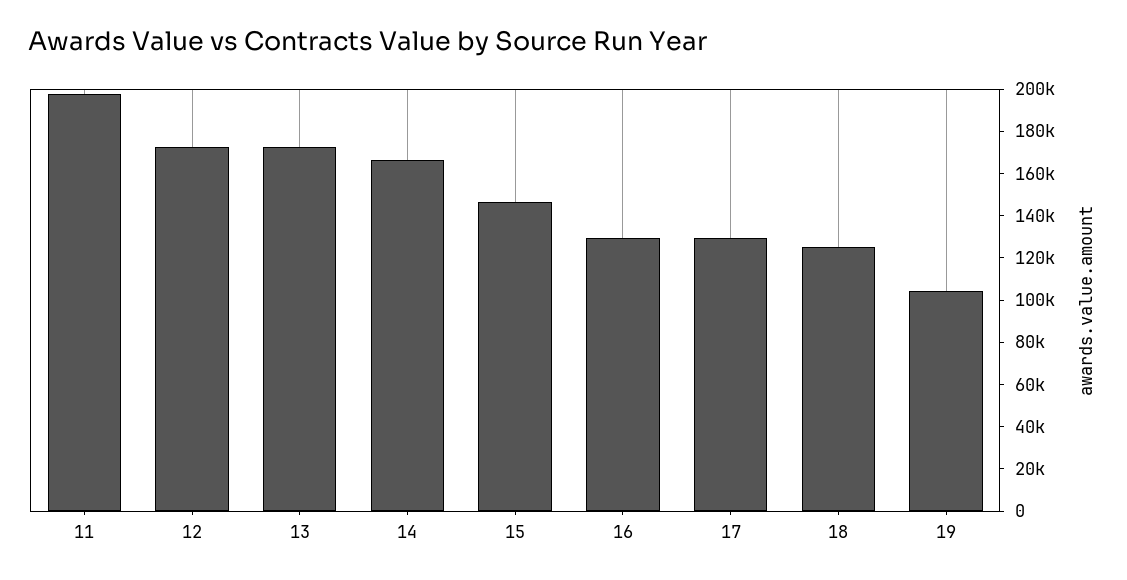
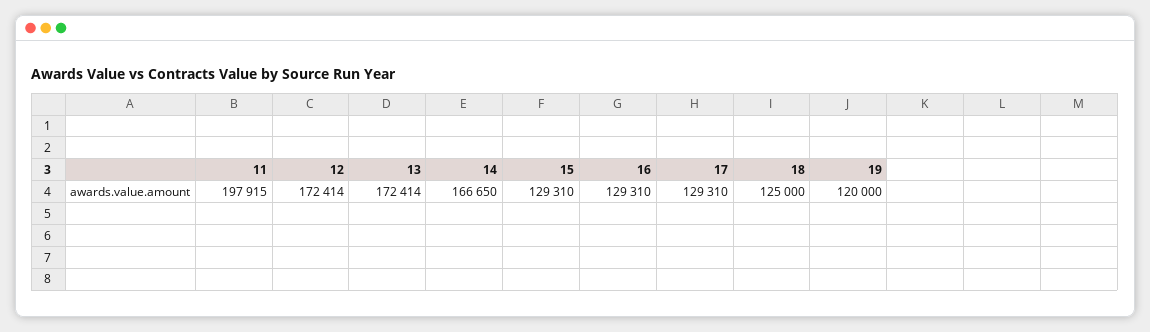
  {
    "11": 197915,
    "12": 172414,
    "13": 172414,
    "14": 166650,
-   "15": 145000,
+   "15": 129310,
    "16": 129310,
    "17": 129310,
    "18": 125000,
-   "19": 105000
+   "19": 120000
  }

